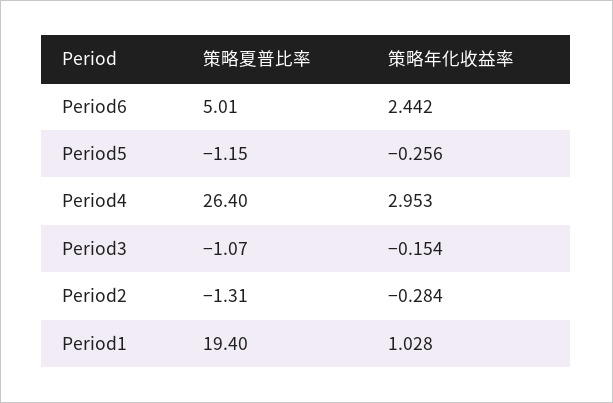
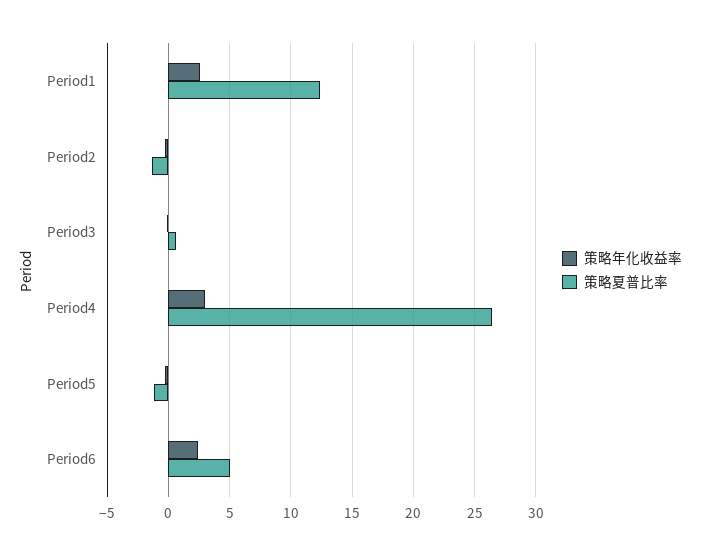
  {
    "策略夏普比率": {
      "Period6": 5.01,
      "Period5": -1.15,
      "Period4": 26.4,
-     "Period3": -1.07,
+     "Period3": 0.5,
      "Period2": -1.31,
-     "Period1": 19.4
+     "Period1": 12.5
    },
    "策略年化收益率": {
      "Period6": 2.442,
      "Period5": -0.256,
      "Period4": 2.953,
      "Period3": -0.154,
      "Period2": -0.284,
-     "Period1": 1.028
+     "Period1": 2.5
    }
  }

